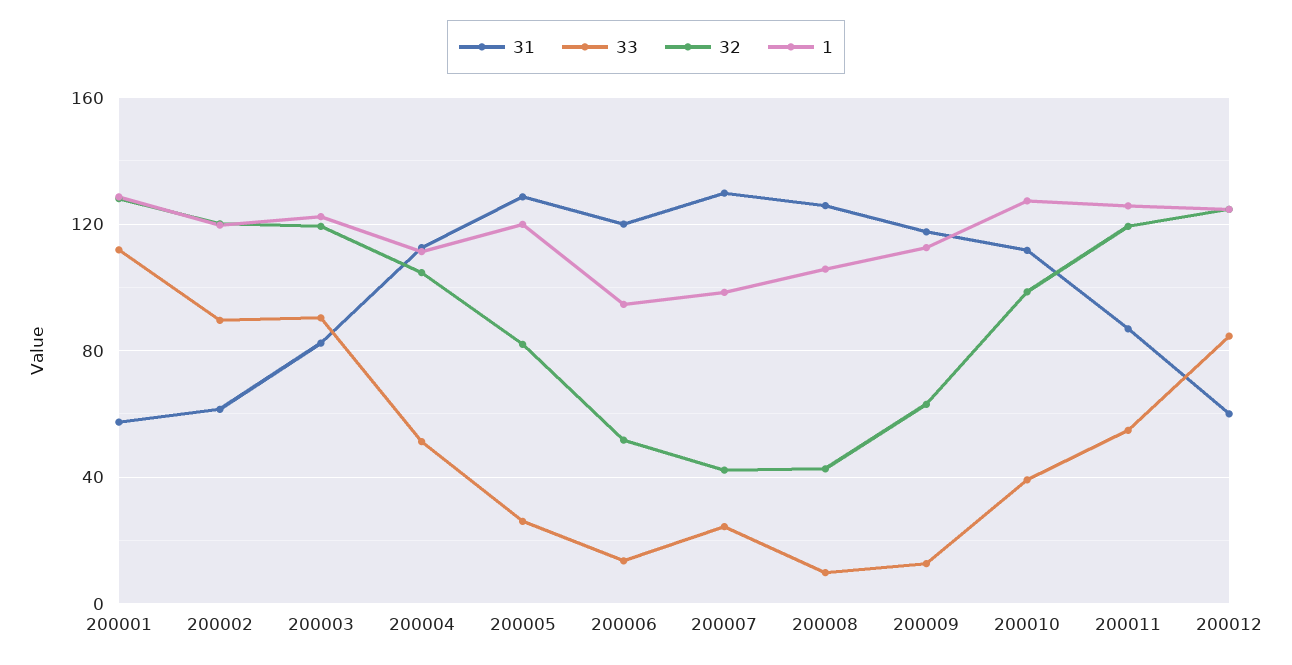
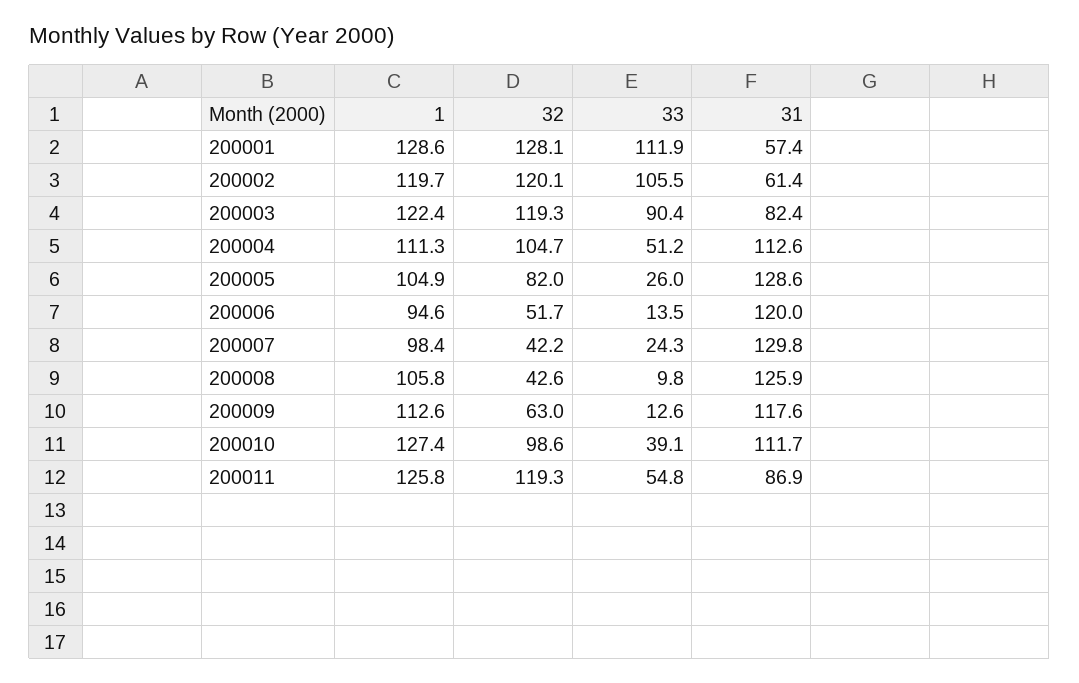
  {
    "31": {
      "200001": 57.4,
      "200002": 61.4,
      "200003": 82.4,
      "200004": 112.6,
      "200005": 128.6,
      "200006": 120,
      "200007": 129.8,
      "200008": 125.9,
      "200009": 117.6,
      "200010": 111.7,
-     "200011": 86.9,
+     "200011": 86.9
-     "200012": 60
    },
    "33": {
      "200001": 111.9,
-     "200002": 90,
+     "200002": 105.5,
      "200003": 90.4,
      "200004": 51.2,
      "200005": 26,
      "200006": 13.5,
      "200007": 24.3,
      "200008": 9.8,
      "200009": 12.6,
      "200010": 39.1,
-     "200011": 54.8,
+     "200011": 54.8
-     "200012": 85
    },
    "32": {
      "200001": 128.1,
      "200002": 120.1,
      "200003": 119.3,
      "200004": 104.7,
      "200005": 82,
      "200006": 51.7,
      "200007": 42.2,
      "200008": 42.6,
      "200009": 63,
      "200010": 98.6,
-     "200011": 119.3,
+     "200011": 119.3
-     "200012": 125
    },
    "1": {
      "200001": 128.6,
      "200002": 119.7,
      "200003": 122.4,
      "200004": 111.3,
-     "200005": 120,
+     "200005": 104.9,
      "200006": 94.6,
      "200007": 98.4,
      "200008": 105.8,
      "200009": 112.6,
      "200010": 127.4,
-     "200011": 125.8,
+     "200011": 125.8
-     "200012": 125
    }
  }

